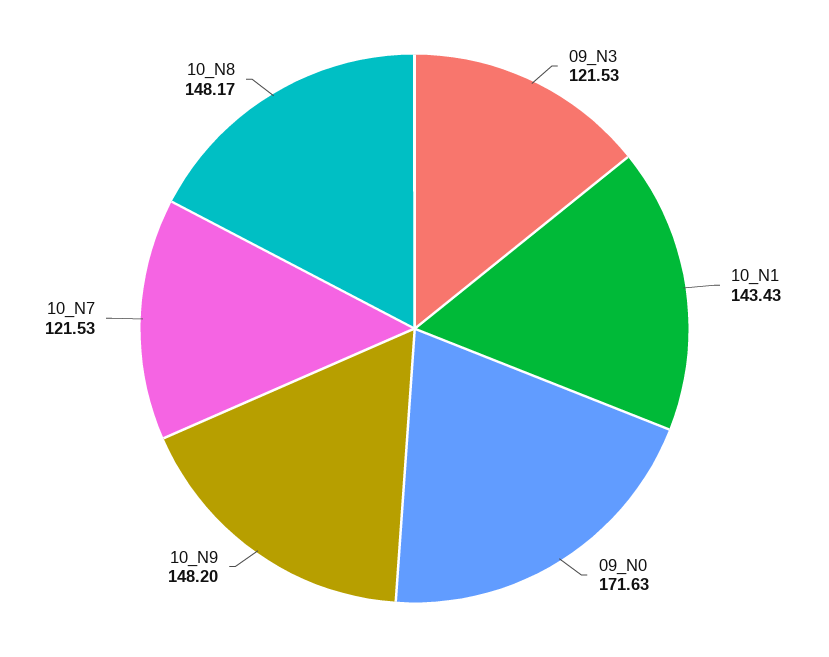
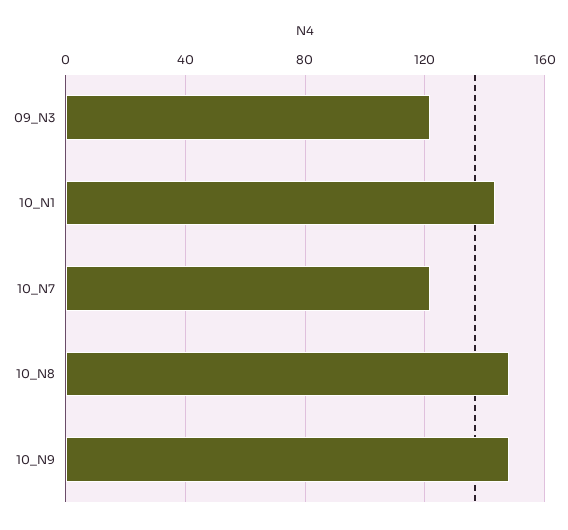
  {
    "09_N3": 121.53,
    "10_N1": 143.43,
-   "09_N0": 171.63,
    "10_N9": 148.2,
    "10_N7": 121.53,
    "10_N8": 148.17
  }

